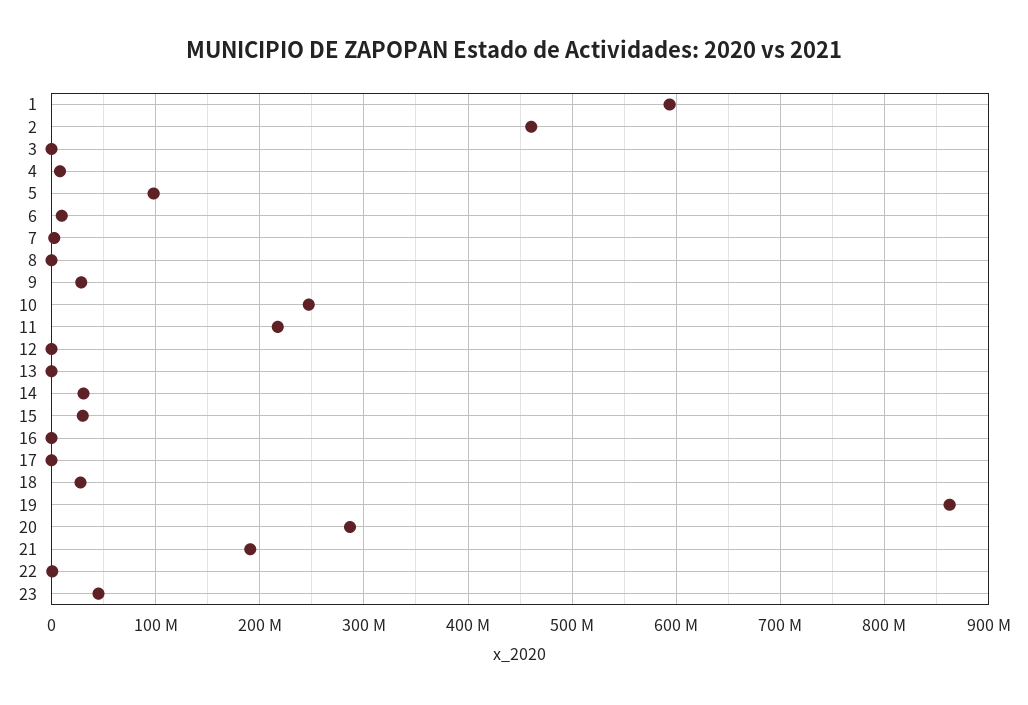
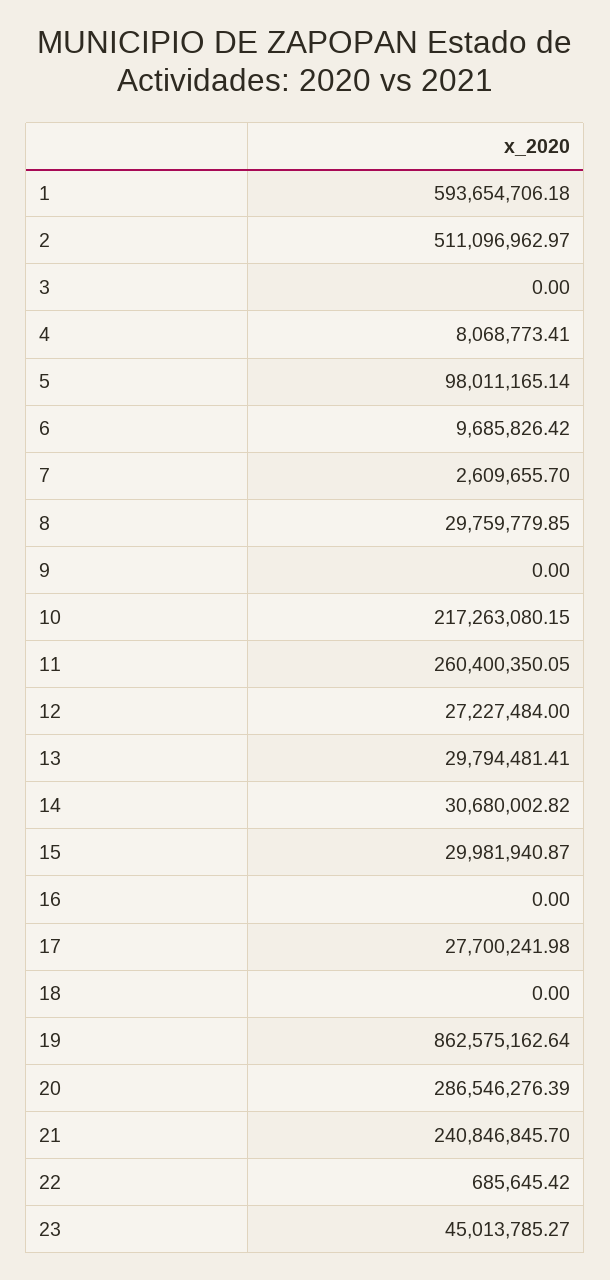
  {
    "1": 593654706.18,
-   "2": 460000000,
+   "2": 511096962.97,
    "3": 0,
    "4": 8068773.41,
    "5": 98011165.14,
    "6": 9685826.42,
    "7": 2609655.7,
-   "8": 0,
+   "8": 29759779.85,
-   "9": 30000000,
+   "9": 0,
-   "10": 250000000,
+   "10": 217263080.15,
-   "11": 220000000,
+   "11": 260400350.05,
-   "12": 0,
+   "12": 27227484,
-   "13": 0,
+   "13": 29794481.41,
    "14": 30680002.82,
    "15": 29981940.87,
    "16": 0,
-   "17": 0,
+   "17": 27700241.98,
-   "18": 30000000,
+   "18": 0,
    "19": 862575162.64,
    "20": 286546276.39,
-   "21": 190000000,
+   "21": 240846845.7,
    "22": 685645.42,
    "23": 45013785.27
  }

